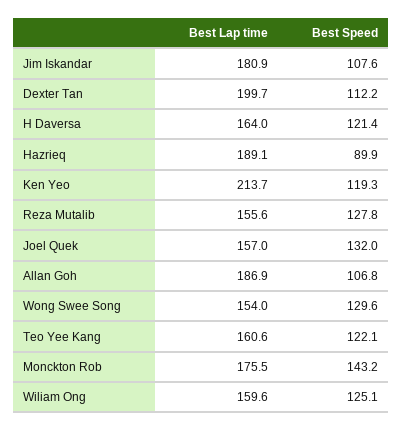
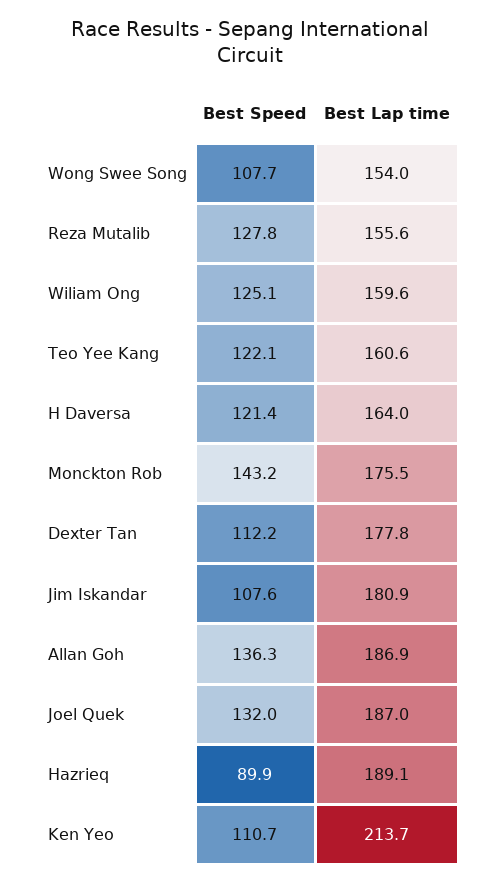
  {
    "Best Lap time": {
      "Jim Iskandar": 180.9,
-     "Dexter Tan": 199.7,
+     "Dexter Tan": 177.8,
      "H Daversa": 164,
      "Hazrieq": 189.1,
      "Ken Yeo": 213.7,
      "Reza Mutalib": 155.6,
-     "Joel Quek": 157,
+     "Joel Quek": 187,
      "Allan Goh": 186.9,
      "Wong Swee Song": 154,
      "Teo Yee Kang": 160.6,
      "Monckton Rob": 175.5,
      "Wiliam Ong": 159.6
    },
    "Best Speed": {
      "Jim Iskandar": 107.6,
      "Dexter Tan": 112.2,
      "H Daversa": 121.4,
      "Hazrieq": 89.9,
-     "Ken Yeo": 119.3,
+     "Ken Yeo": 110.7,
      "Reza Mutalib": 127.8,
      "Joel Quek": 132,
-     "Allan Goh": 106.8,
+     "Allan Goh": 136.3,
-     "Wong Swee Song": 129.6,
+     "Wong Swee Song": 107.7,
      "Teo Yee Kang": 122.1,
      "Monckton Rob": 143.2,
      "Wiliam Ong": 125.1
    }
  }

